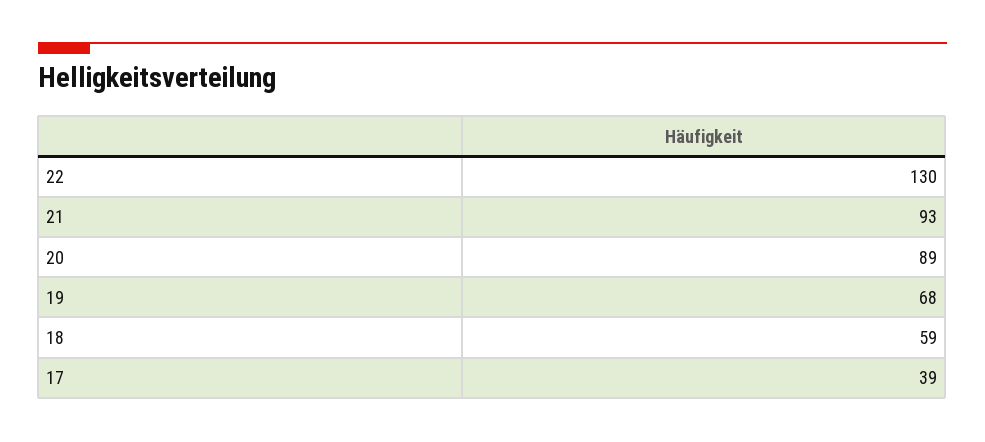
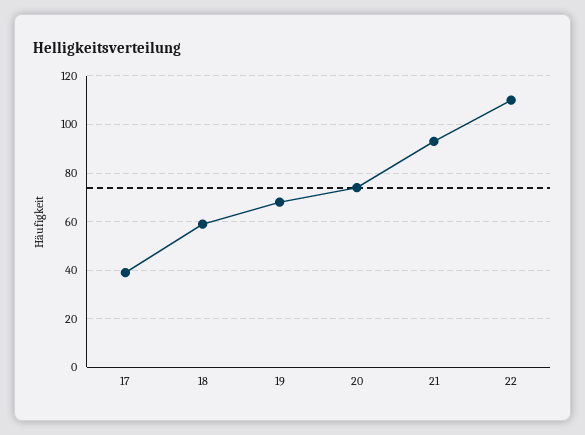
  {
-   "22": 130,
+   "22": 110,
    "21": 93,
-   "20": 89,
+   "20": 75,
    "19": 68,
    "18": 59,
    "17": 39
  }

